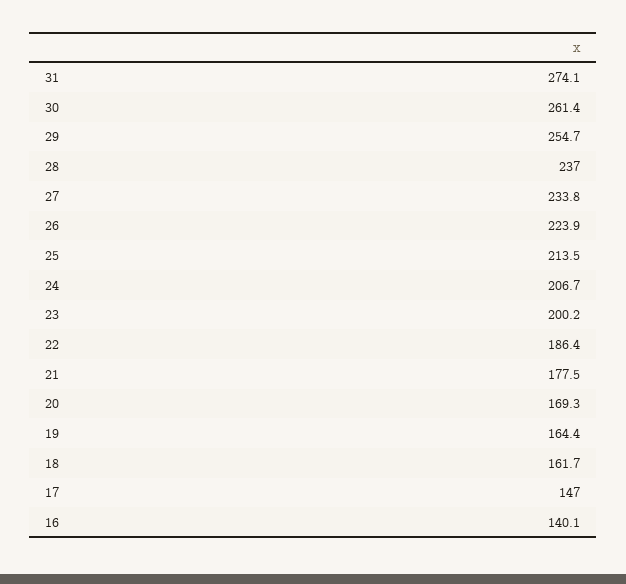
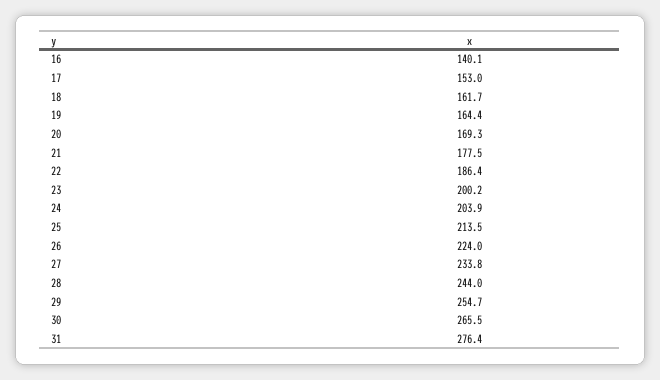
  {
-   "31": 274.1,
+   "31": 276.4,
-   "30": 261.4,
+   "30": 265.5,
    "29": 254.7,
-   "28": 237,
+   "28": 244,
    "27": 233.8,
-   "26": 223.9,
+   "26": 224,
    "25": 213.5,
-   "24": 206.7,
+   "24": 203.9,
    "23": 200.2,
    "22": 186.4,
    "21": 177.5,
    "20": 169.3,
    "19": 164.4,
    "18": 161.7,
-   "17": 147,
+   "17": 153,
    "16": 140.1
  }

